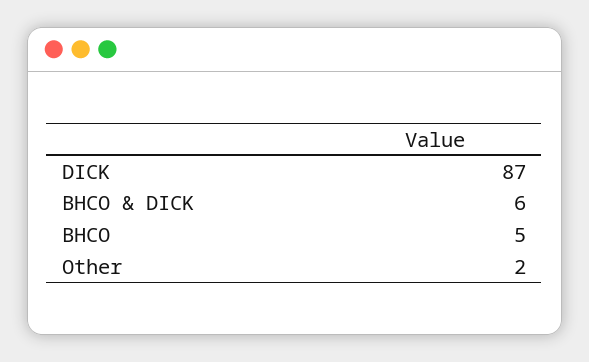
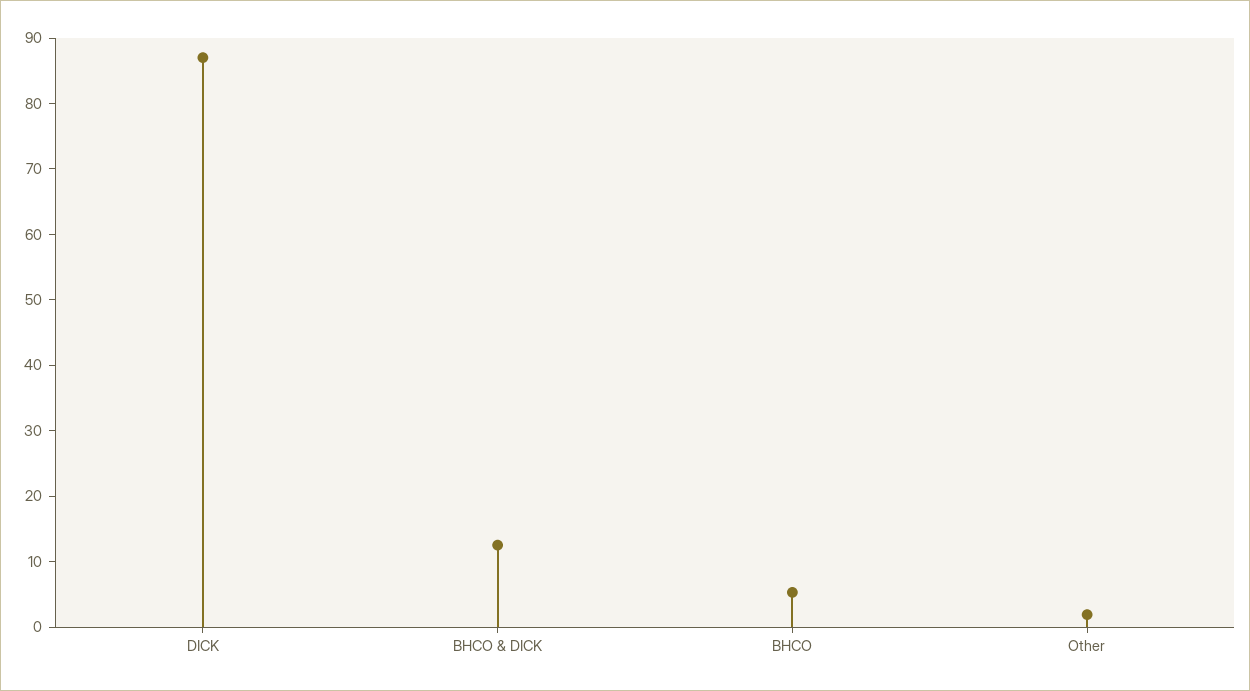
  {
    "DICK": 87,
-   "BHCO & DICK": 6,
+   "BHCO & DICK": 12,
    "BHCO": 5,
    "Other": 2
  }

